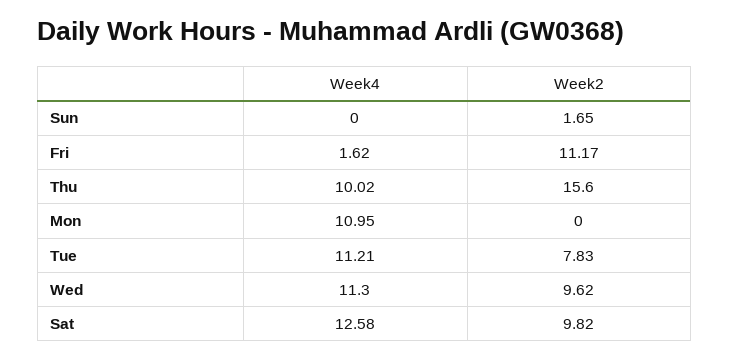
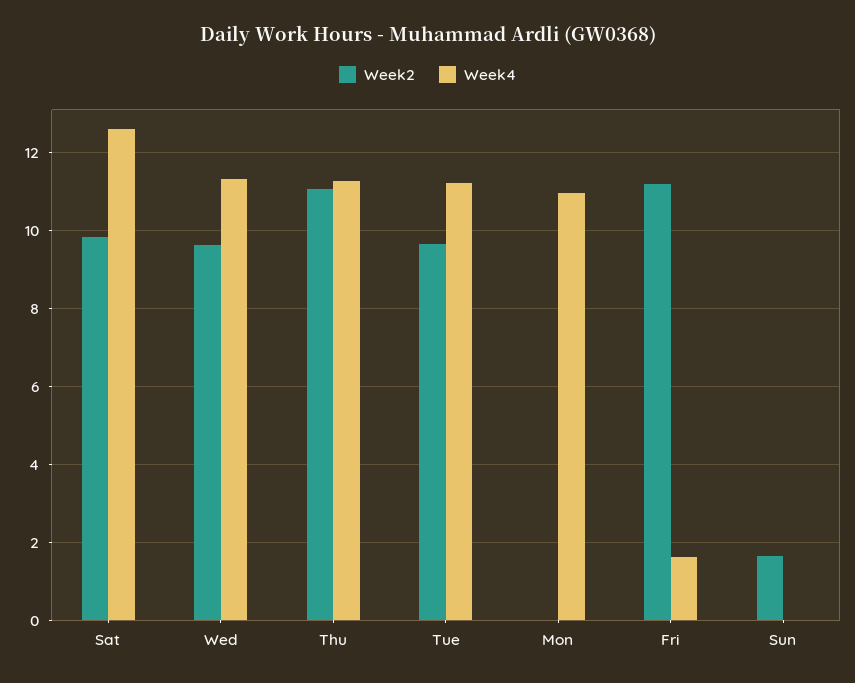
  {
    "Week4": {
      "Sun": 0,
      "Fri": 1.62,
-     "Thu": 10.02,
+     "Thu": 11.2,
      "Mon": 10.95,
      "Tue": 11.21,
      "Wed": 11.3,
      "Sat": 12.58
    },
    "Week2": {
      "Sun": 1.65,
      "Fri": 11.17,
-     "Thu": 15.6,
+     "Thu": 11,
      "Mon": 0,
-     "Tue": 7.83,
+     "Tue": 9.6,
      "Wed": 9.62,
      "Sat": 9.82
    }
  }

